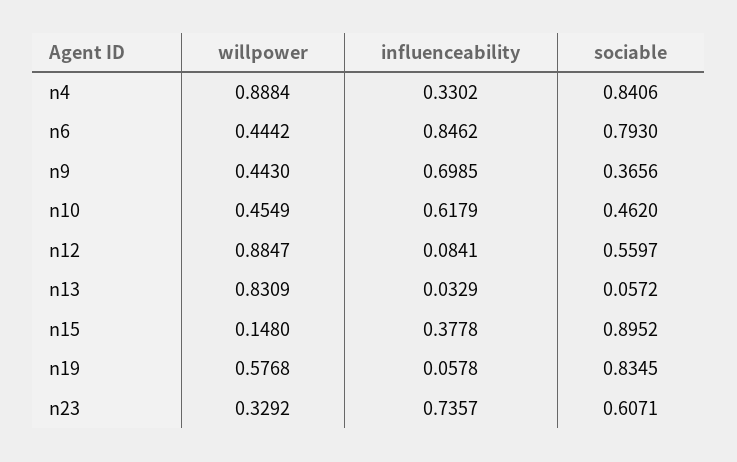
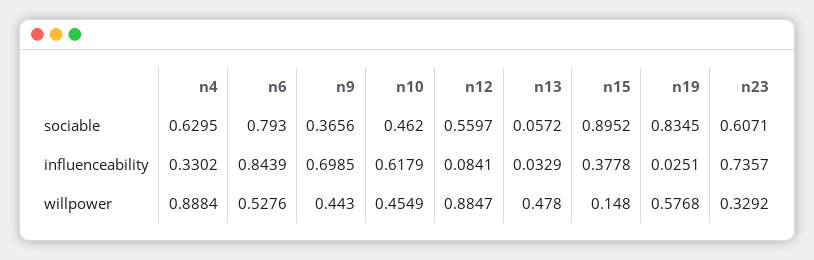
  {
    "willpower": {
      "n4": 0.8884,
-     "n6": 0.4442,
+     "n6": 0.5276,
      "n9": 0.443,
      "n10": 0.4549,
      "n12": 0.8847,
-     "n13": 0.8309,
+     "n13": 0.478,
      "n15": 0.148,
      "n19": 0.5768,
      "n23": 0.3292
    },
    "influenceability": {
      "n4": 0.3302,
-     "n6": 0.8462,
+     "n6": 0.8439,
      "n9": 0.6985,
      "n10": 0.6179,
      "n12": 0.0841,
      "n13": 0.0329,
      "n15": 0.3778,
-     "n19": 0.0578,
+     "n19": 0.0251,
      "n23": 0.7357
    },
    "sociable": {
-     "n4": 0.8406,
+     "n4": 0.6295,
      "n6": 0.793,
      "n9": 0.3656,
      "n10": 0.462,
      "n12": 0.5597,
      "n13": 0.0572,
      "n15": 0.8952,
      "n19": 0.8345,
      "n23": 0.6071
    }
  }

